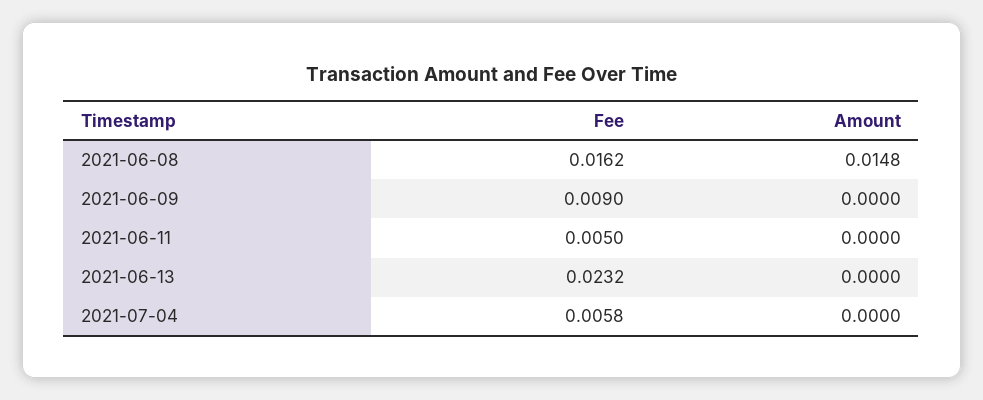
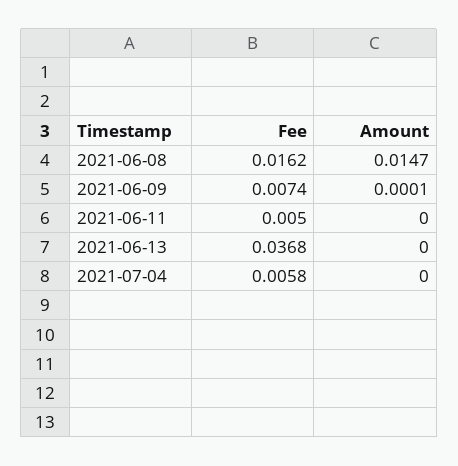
  {
    "Fee": {
      "2021-06-08": 0.0162,
-     "2021-06-09": 0.009,
+     "2021-06-09": 0.0074,
      "2021-06-11": 0.005,
-     "2021-06-13": 0.0232,
+     "2021-06-13": 0.0368,
      "2021-07-04": 0.0058
    },
    "Amount": {
-     "2021-06-08": 0.0148,
+     "2021-06-08": 0.0147,
-     "2021-06-09": 0,
+     "2021-06-09": 0.0001,
      "2021-06-11": 0,
      "2021-06-13": 0,
      "2021-07-04": 0
    }
  }

